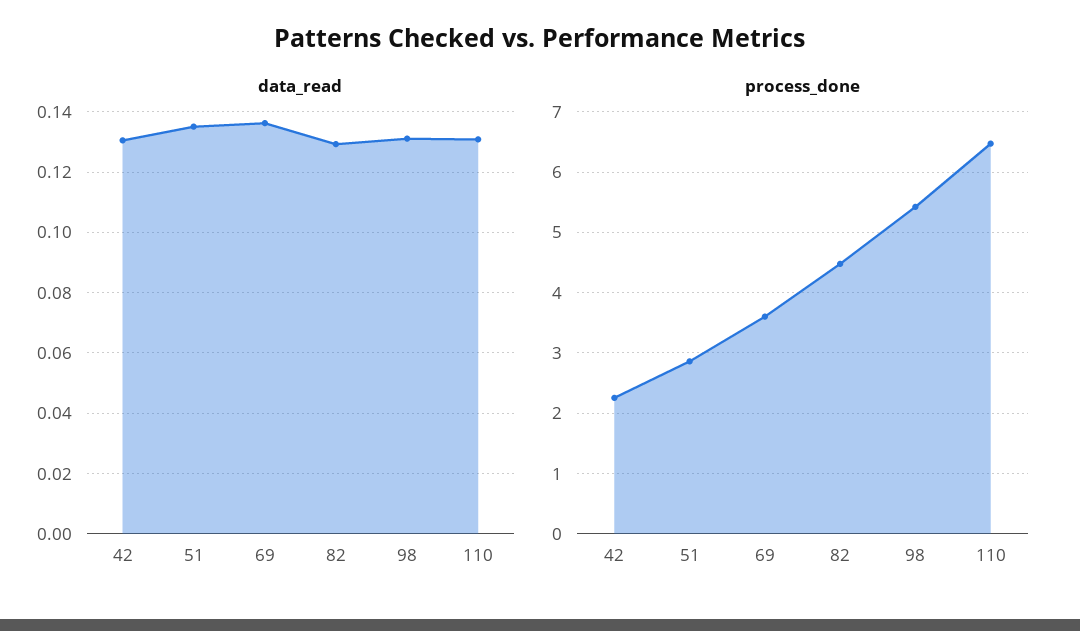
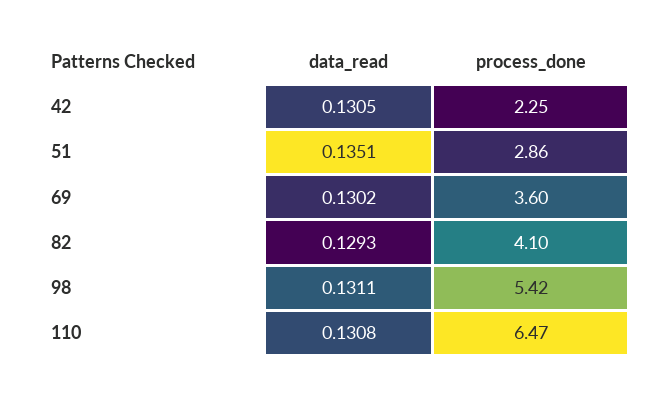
  {
    "data_read": {
      "42": 0.1305,
      "51": 0.1351,
-     "69": 0.136,
+     "69": 0.1302,
      "82": 0.1293,
      "98": 0.1311,
      "110": 0.1308
    },
    "process_done": {
      "42": 2.25,
      "51": 2.86,
      "69": 3.6,
-     "82": 4.5,
+     "82": 4.1,
      "98": 5.42,
      "110": 6.47
    }
  }

